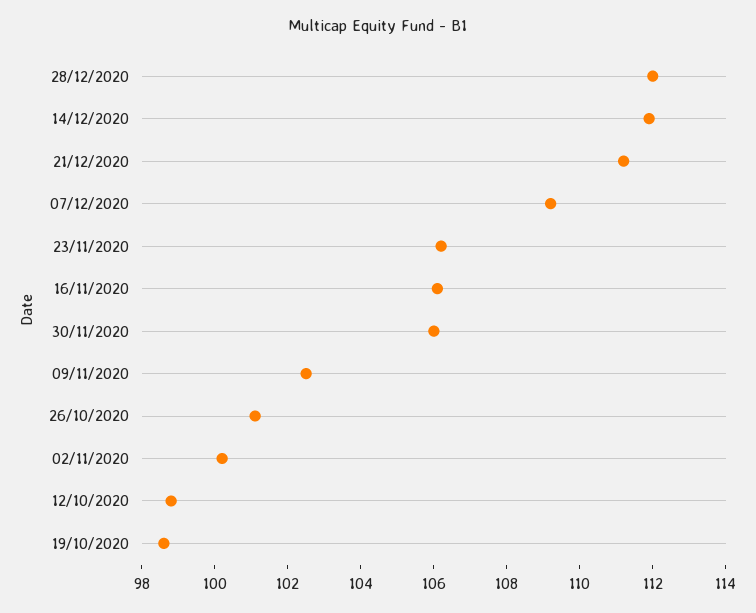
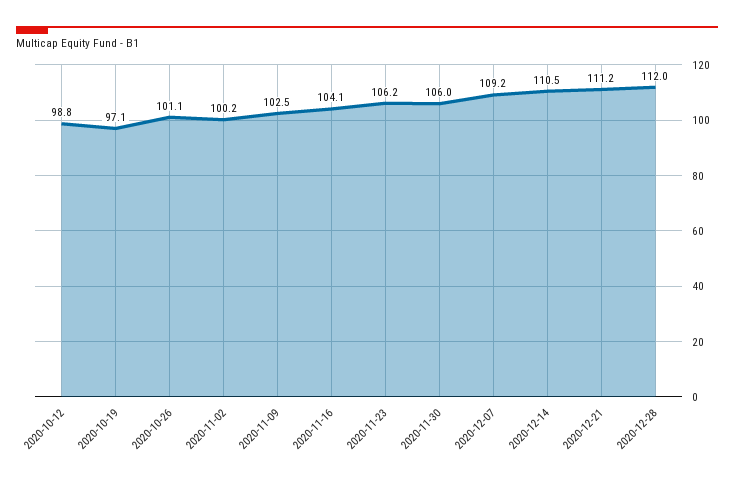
  {
    "28/12/2020": 112,
-   "14/12/2020": 112,
+   "14/12/2020": 110.5,
    "21/12/2020": 111.2,
    "07/12/2020": 109.2,
    "23/11/2020": 106.2,
-   "16/11/2020": 106,
+   "16/11/2020": 104.1,
    "30/11/2020": 106,
    "09/11/2020": 102.5,
    "26/10/2020": 101.1,
    "02/11/2020": 100.2,
    "12/10/2020": 98.8,
-   "19/10/2020": 98.5
+   "19/10/2020": 97.1
  }

